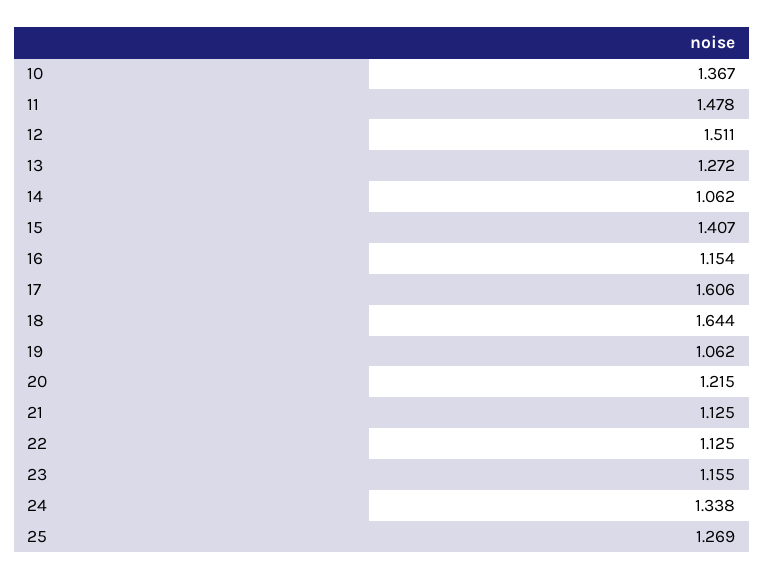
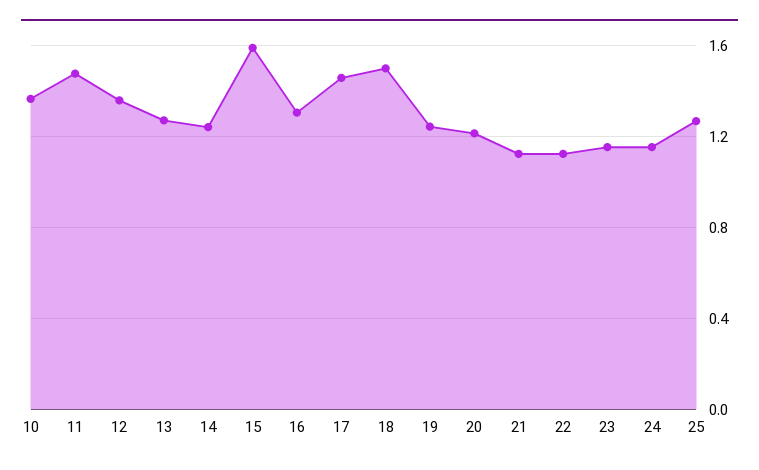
  {
    "10": 1.367,
    "11": 1.478,
-   "12": 1.511,
+   "12": 1.35,
    "13": 1.272,
-   "14": 1.062,
+   "14": 1.25,
-   "15": 1.407,
+   "15": 1.6,
-   "16": 1.154,
+   "16": 1.3,
-   "17": 1.606,
+   "17": 1.45,
-   "18": 1.644,
+   "18": 1.5,
-   "19": 1.062,
+   "19": 1.25,
    "20": 1.215,
    "21": 1.125,
    "22": 1.125,
    "23": 1.155,
-   "24": 1.338,
+   "24": 1.15,
    "25": 1.269
  }

